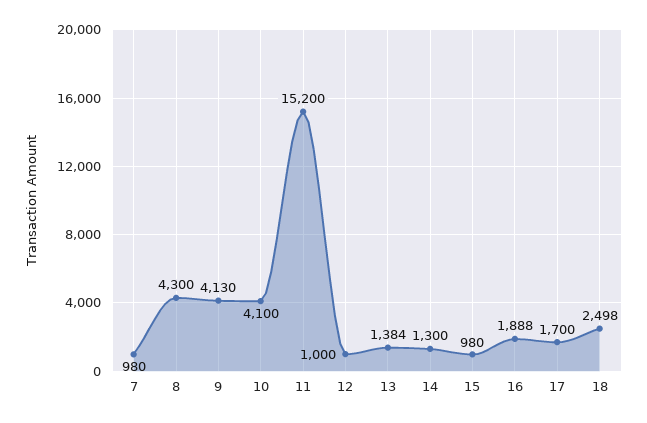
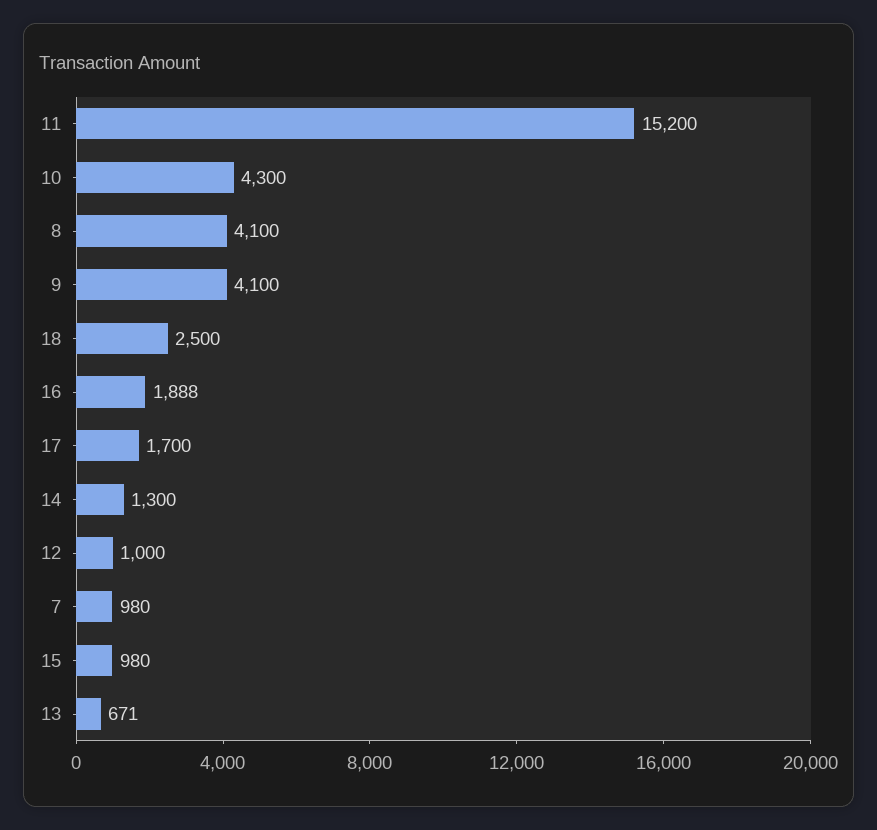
  {
    "7": 980,
-   "8": 4300,
+   "8": 4100,
-   "9": 4130,
+   "9": 4100,
-   "10": 4100,
+   "10": 4300,
    "11": 15200,
    "12": 1000,
-   "13": 1384,
+   "13": 671,
    "14": 1300,
    "15": 980,
    "16": 1888,
    "17": 1700,
-   "18": 2498
+   "18": 2500
  }

